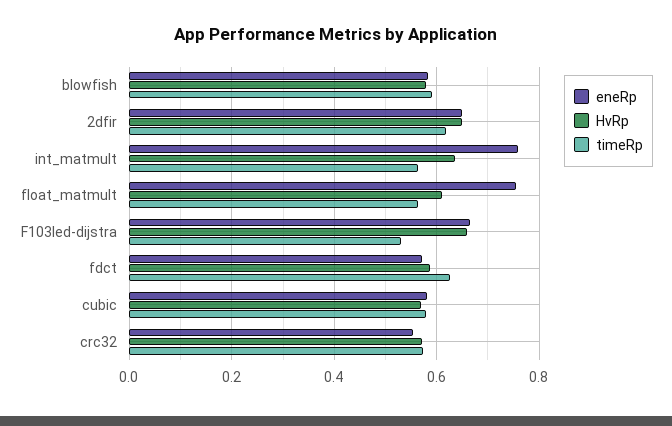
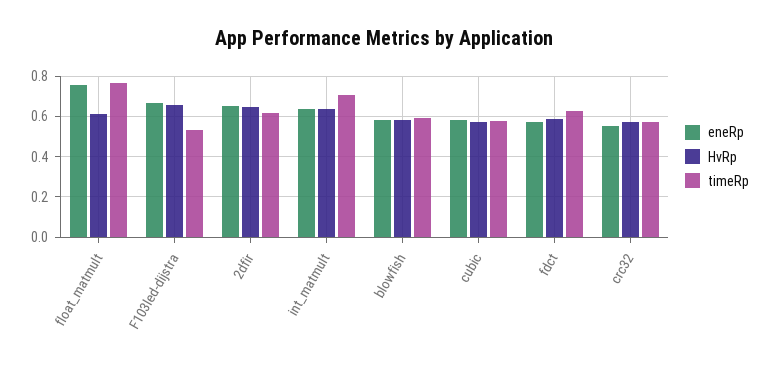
  {
    "eneRp": {
      "blowfish": 0.58,
      "2dfir": 0.64,
-     "int_matmult": 0.76,
+     "int_matmult": 0.65,
      "float_matmult": 0.76,
      "F103led-dijstra": 0.66,
      "fdct": 0.58,
      "cubic": 0.58,
      "crc32": 0.56
    },
    "HvRp": {
      "blowfish": 0.58,
      "2dfir": 0.64,
      "int_matmult": 0.64,
      "float_matmult": 0.62,
      "F103led-dijstra": 0.66,
      "fdct": 0.58,
      "cubic": 0.58,
      "crc32": 0.58
    },
    "timeRp": {
      "blowfish": 0.6,
      "2dfir": 0.62,
-     "int_matmult": 0.56,
+     "int_matmult": 0.7,
-     "float_matmult": 0.56,
+     "float_matmult": 0.75,
      "F103led-dijstra": 0.54,
      "fdct": 0.62,
      "cubic": 0.58,
      "crc32": 0.58
    }
  }

